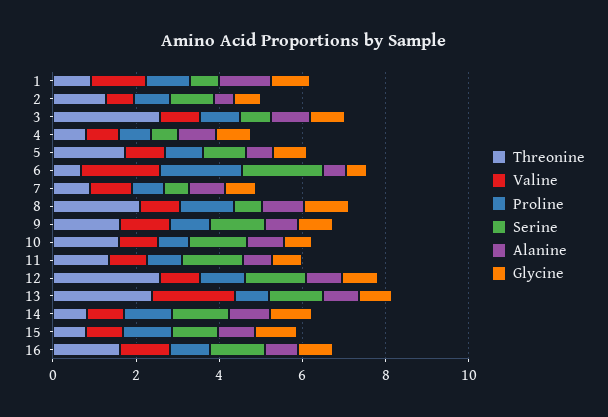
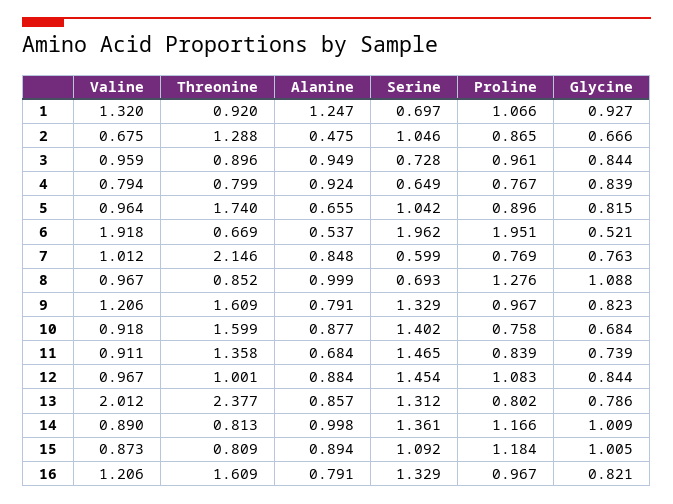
  {
    "Threonine": {
      "1": 0.92,
      "2": 1.288,
-     "3": 2.5,
+     "3": 0.896,
      "4": 0.799,
      "5": 1.74,
      "6": 0.669,
-     "7": 1,
+     "7": 2.146,
-     "8": 2,
+     "8": 0.852,
      "9": 1.609,
      "10": 1.599,
      "11": 1.358,
-     "12": 2.5,
+     "12": 1.001,
      "13": 2.377,
      "14": 0.813,
      "15": 0.809,
      "16": 1.609
    },
    "Valine": {
      "1": 1.32,
      "2": 0.675,
      "3": 0.959,
      "4": 0.794,
      "5": 0.964,
      "6": 1.918,
      "7": 1.012,
      "8": 0.967,
      "9": 1.206,
      "10": 0.918,
      "11": 0.911,
      "12": 0.967,
      "13": 2.012,
      "14": 0.89,
      "15": 0.873,
      "16": 1.206
    },
    "Proline": {
      "1": 1.066,
      "2": 0.865,
      "3": 0.961,
      "4": 0.767,
      "5": 0.896,
      "6": 1.951,
      "7": 0.769,
      "8": 1.276,
      "9": 0.967,
      "10": 0.758,
      "11": 0.839,
      "12": 1.083,
      "13": 0.802,
      "14": 1.166,
      "15": 1.184,
      "16": 0.967
    },
    "Serine": {
      "1": 0.697,
      "2": 1.046,
      "3": 0.728,
      "4": 0.649,
      "5": 1.042,
      "6": 1.962,
      "7": 0.599,
      "8": 0.693,
      "9": 1.329,
      "10": 1.402,
      "11": 1.465,
      "12": 1.454,
      "13": 1.312,
      "14": 1.361,
      "15": 1.092,
      "16": 1.329
    },
    "Alanine": {
      "1": 1.247,
      "2": 0.475,
      "3": 0.949,
      "4": 0.924,
      "5": 0.655,
      "6": 0.537,
      "7": 0.848,
      "8": 0.999,
      "9": 0.791,
      "10": 0.877,
      "11": 0.684,
      "12": 0.884,
      "13": 0.857,
      "14": 0.998,
      "15": 0.894,
      "16": 0.791
    },
    "Glycine": {
      "1": 0.927,
      "2": 0.666,
      "3": 0.844,
      "4": 0.839,
      "5": 0.815,
      "6": 0.521,
      "7": 0.763,
      "8": 1.088,
      "9": 0.823,
      "10": 0.684,
      "11": 0.739,
      "12": 0.844,
      "13": 0.786,
      "14": 1.009,
      "15": 1.005,
      "16": 0.821
    }
  }

